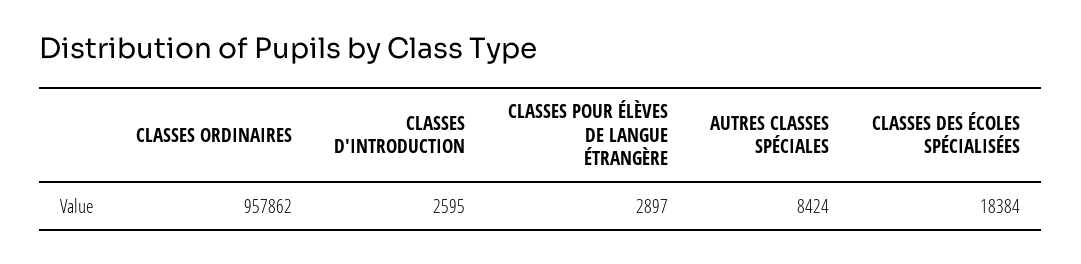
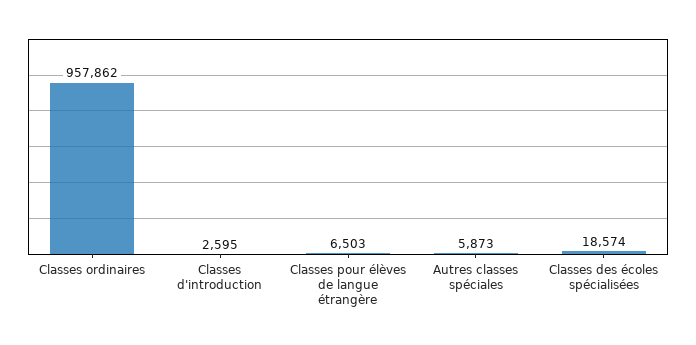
  {
    "CLASSES ORDINAIRES": 957862,
    "CLASSES D'INTRODUCTION": 2595,
-   "CLASSES POUR ÉLÈVES DE LANGUE ÉTRANGÈRE": 2897,
+   "CLASSES POUR ÉLÈVES DE LANGUE ÉTRANGÈRE": 6503,
-   "AUTRES CLASSES SPÉCIALES": 8424,
+   "AUTRES CLASSES SPÉCIALES": 5873,
-   "CLASSES DES ÉCOLES SPÉCIALISÉES": 18384
+   "CLASSES DES ÉCOLES SPÉCIALISÉES": 18574
  }

